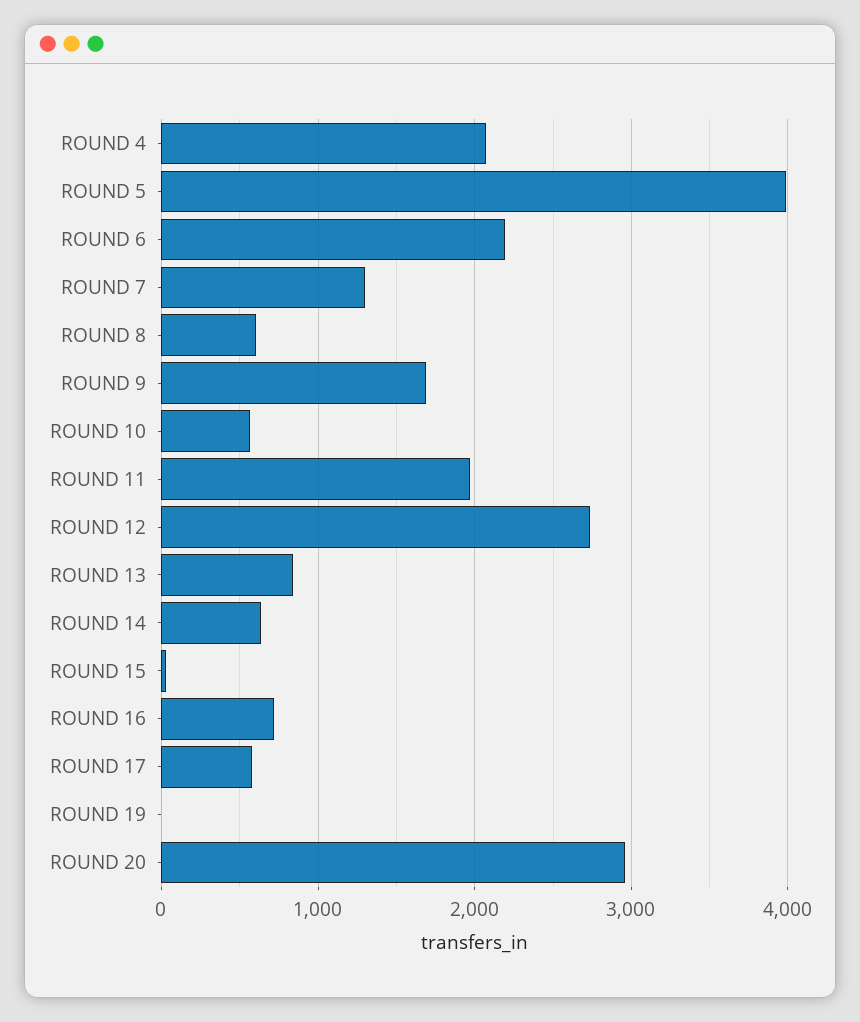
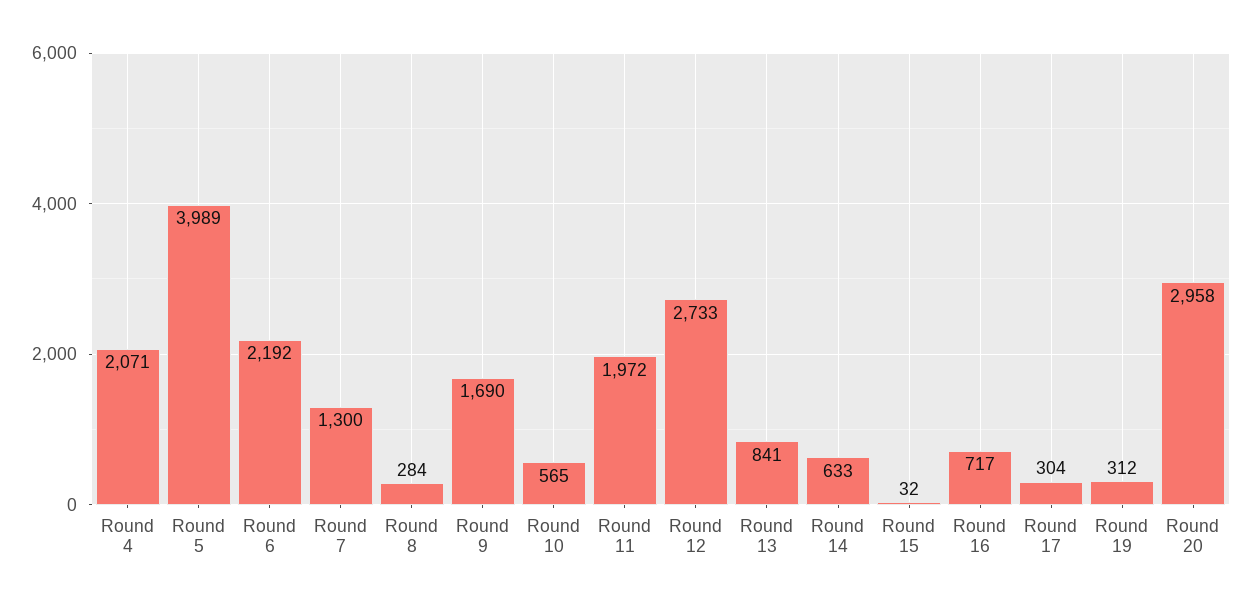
  {
    "ROUND 4": 2071,
    "ROUND 5": 3989,
    "ROUND 6": 2192,
    "ROUND 7": 1300,
-   "ROUND 8": 600,
+   "ROUND 8": 284,
    "ROUND 9": 1690,
    "ROUND 10": 565,
    "ROUND 11": 1972,
    "ROUND 12": 2733,
    "ROUND 13": 841,
    "ROUND 14": 633,
    "ROUND 15": 32,
    "ROUND 16": 717,
-   "ROUND 17": 600,
+   "ROUND 17": 304,
-   "ROUND 19": 0,
+   "ROUND 19": 312,
    "ROUND 20": 2958
  }

